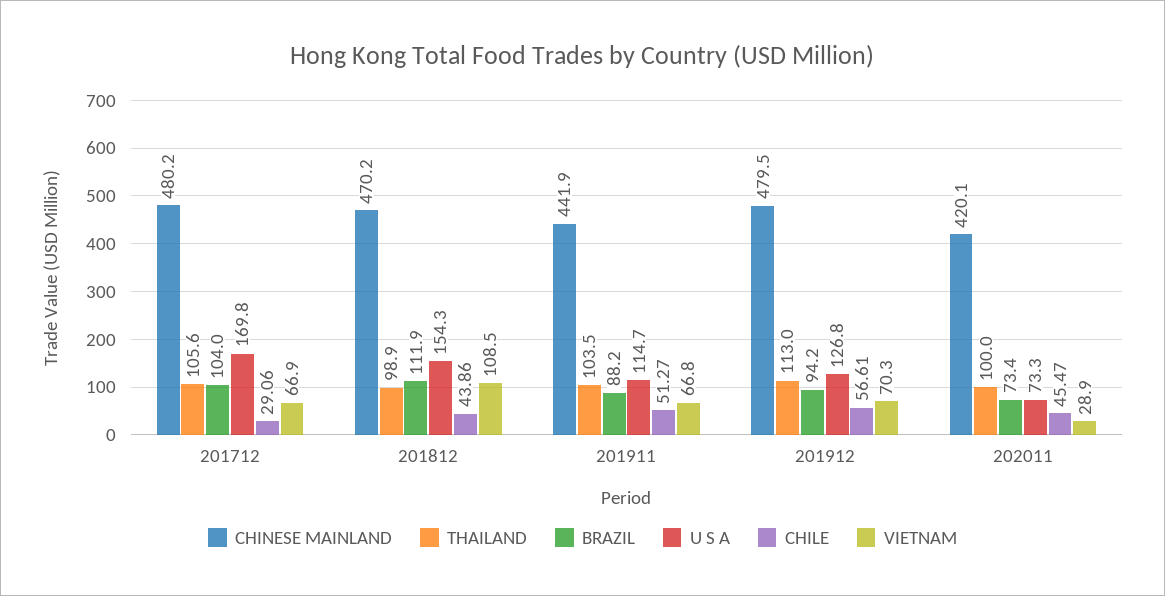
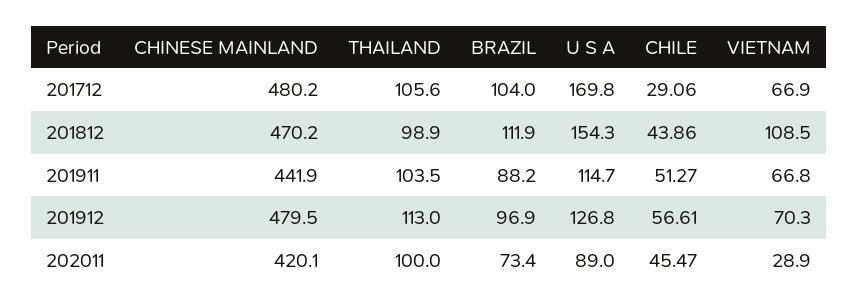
  {
    "CHINESE MAINLAND": {
      "201712": 480.2,
      "201812": 470.2,
      "201911": 441.9,
      "201912": 479.5,
      "202011": 420.1
    },
    "THAILAND": {
      "201712": 105.6,
      "201812": 98.9,
      "201911": 103.5,
      "201912": 113,
      "202011": 100
    },
    "BRAZIL": {
      "201712": 104,
      "201812": 111.9,
      "201911": 88.2,
-     "201912": 94.2,
+     "201912": 96.9,
      "202011": 73.4
    },
    "U S A": {
      "201712": 169.8,
      "201812": 154.3,
      "201911": 114.7,
      "201912": 126.8,
-     "202011": 73.3
+     "202011": 89
    },
    "CHILE": {
      "201712": 29.06,
      "201812": 43.86,
      "201911": 51.27,
      "201912": 56.61,
      "202011": 45.47
    },
    "VIETNAM": {
      "201712": 66.9,
      "201812": 108.5,
      "201911": 66.8,
      "201912": 70.3,
      "202011": 28.9
    }
  }

